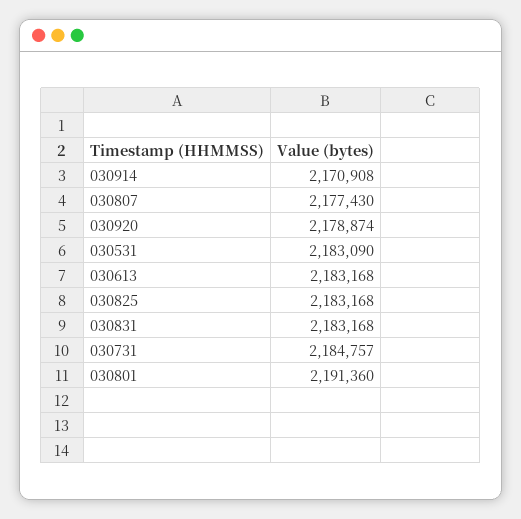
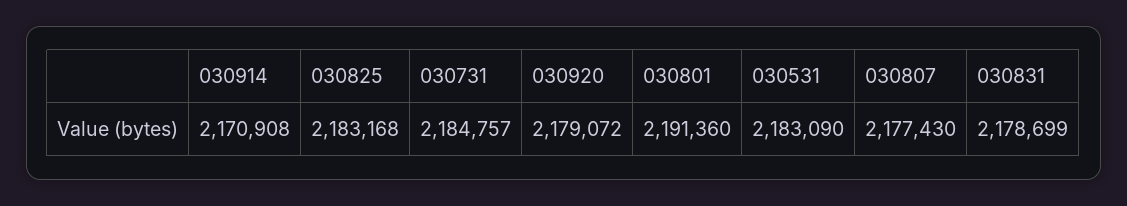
  {
    "030914": 2170908,
    "030807": 2177430,
-   "030920": 2178874,
+   "030920": 2179072,
    "030531": 2183090,
-   "030613": 2183168,
    "030825": 2183168,
-   "030831": 2183168,
+   "030831": 2178699,
    "030731": 2184757,
    "030801": 2191360
  }

